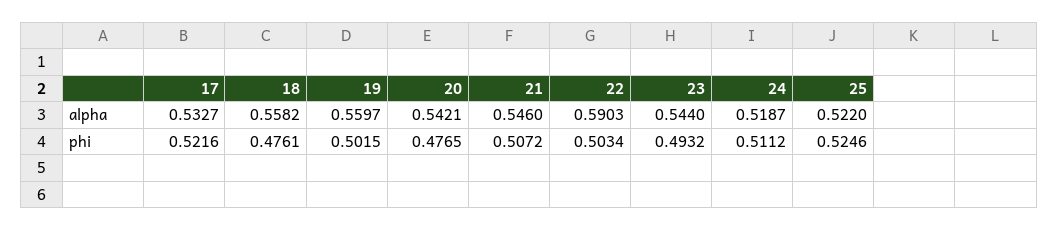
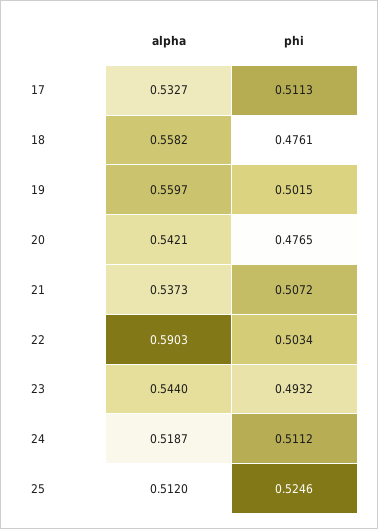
  {
    "17": {
      "alpha": 0.5327,
-     "phi": 0.5216
+     "phi": 0.5113
    },
    "18": {
      "alpha": 0.5582,
      "phi": 0.4761
    },
    "19": {
      "alpha": 0.5597,
      "phi": 0.5015
    },
    "20": {
      "alpha": 0.5421,
      "phi": 0.4765
    },
    "21": {
-     "alpha": 0.546,
+     "alpha": 0.5373,
      "phi": 0.5072
    },
    "22": {
      "alpha": 0.5903,
      "phi": 0.5034
    },
    "23": {
      "alpha": 0.544,
      "phi": 0.4932
    },
    "24": {
      "alpha": 0.5187,
      "phi": 0.5112
    },
    "25": {
-     "alpha": 0.522,
+     "alpha": 0.512,
      "phi": 0.5246
    }
  }

